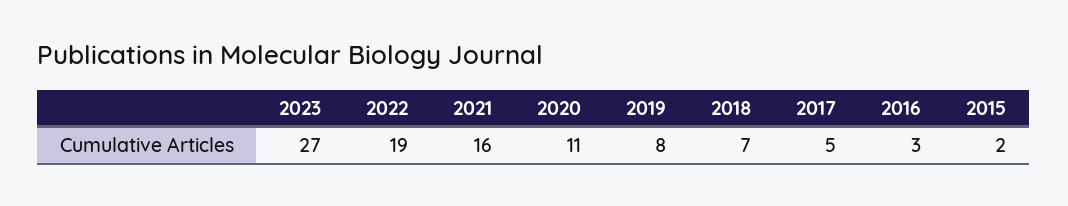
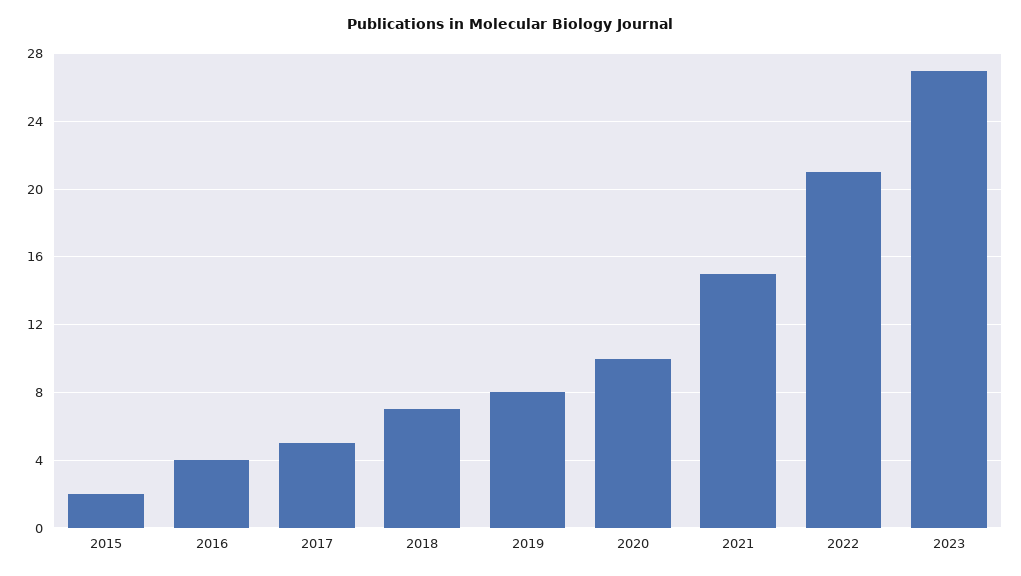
  {
    "2023": 27,
-   "2022": 19,
+   "2022": 21,
-   "2021": 16,
+   "2021": 15,
-   "2020": 11,
+   "2020": 10,
    "2019": 8,
    "2018": 7,
    "2017": 5,
-   "2016": 3,
+   "2016": 4,
    "2015": 2
  }

